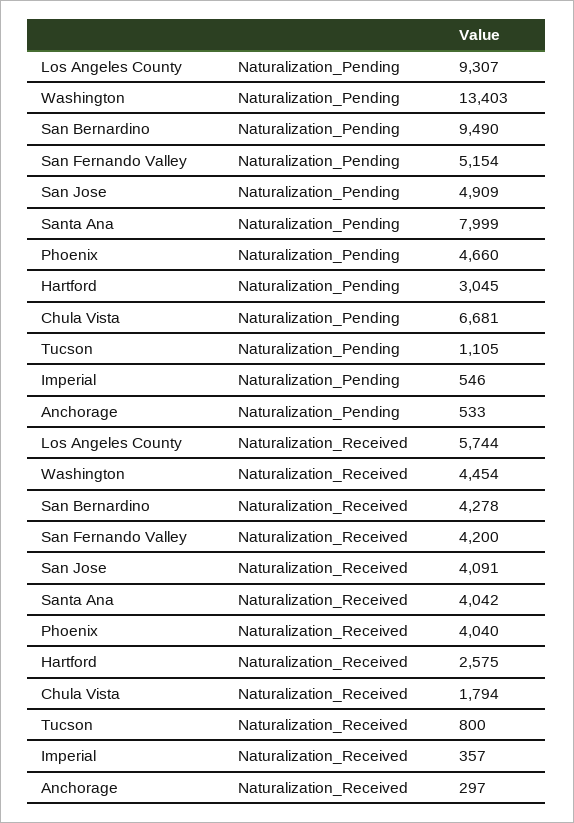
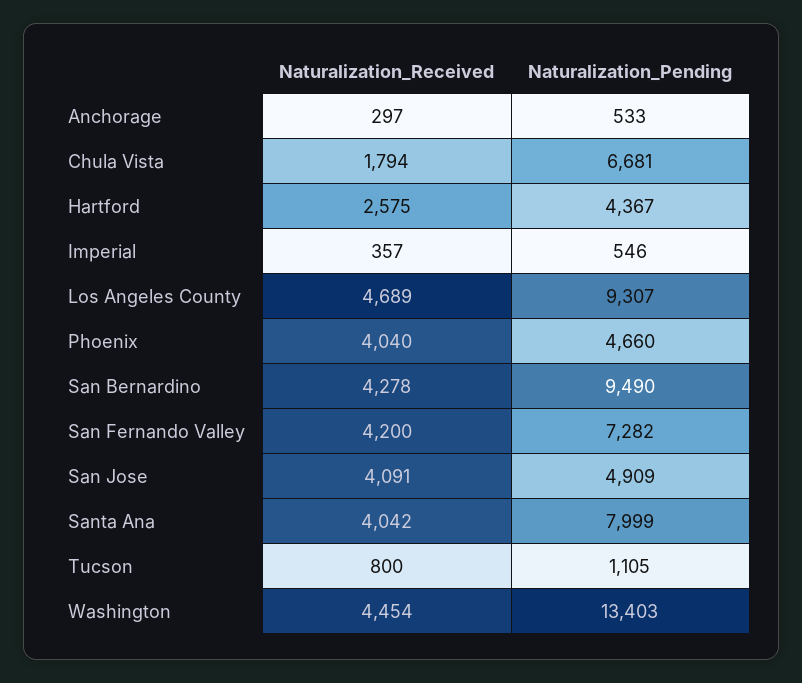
  {
    "Los Angeles County": {
      "Naturalization_Pending": 9307,
-     "Naturalization_Received": 5744
+     "Naturalization_Received": 4689
    },
    "Washington": {
      "Naturalization_Pending": 13403,
      "Naturalization_Received": 4454
    },
    "San Bernardino": {
      "Naturalization_Pending": 9490,
      "Naturalization_Received": 4278
    },
    "San Fernando Valley": {
-     "Naturalization_Pending": 5154,
+     "Naturalization_Pending": 7282,
      "Naturalization_Received": 4200
    },
    "San Jose": {
      "Naturalization_Pending": 4909,
      "Naturalization_Received": 4091
    },
    "Santa Ana": {
      "Naturalization_Pending": 7999,
      "Naturalization_Received": 4042
    },
    "Phoenix": {
      "Naturalization_Pending": 4660,
      "Naturalization_Received": 4040
    },
    "Hartford": {
-     "Naturalization_Pending": 3045,
+     "Naturalization_Pending": 4367,
      "Naturalization_Received": 2575
    },
    "Chula Vista": {
      "Naturalization_Pending": 6681,
      "Naturalization_Received": 1794
    },
    "Tucson": {
      "Naturalization_Pending": 1105,
      "Naturalization_Received": 800
    },
    "Imperial": {
      "Naturalization_Pending": 546,
      "Naturalization_Received": 357
    },
    "Anchorage": {
      "Naturalization_Pending": 533,
      "Naturalization_Received": 297
    }
  }

